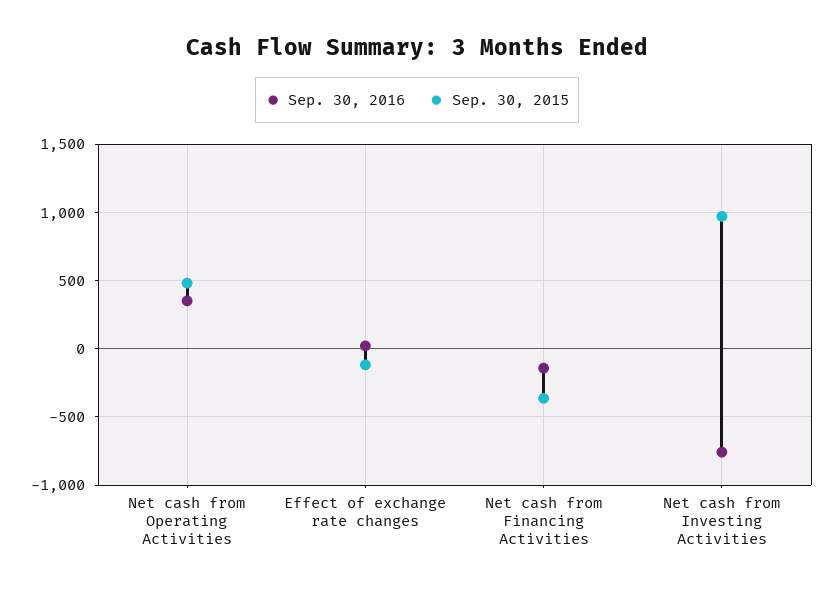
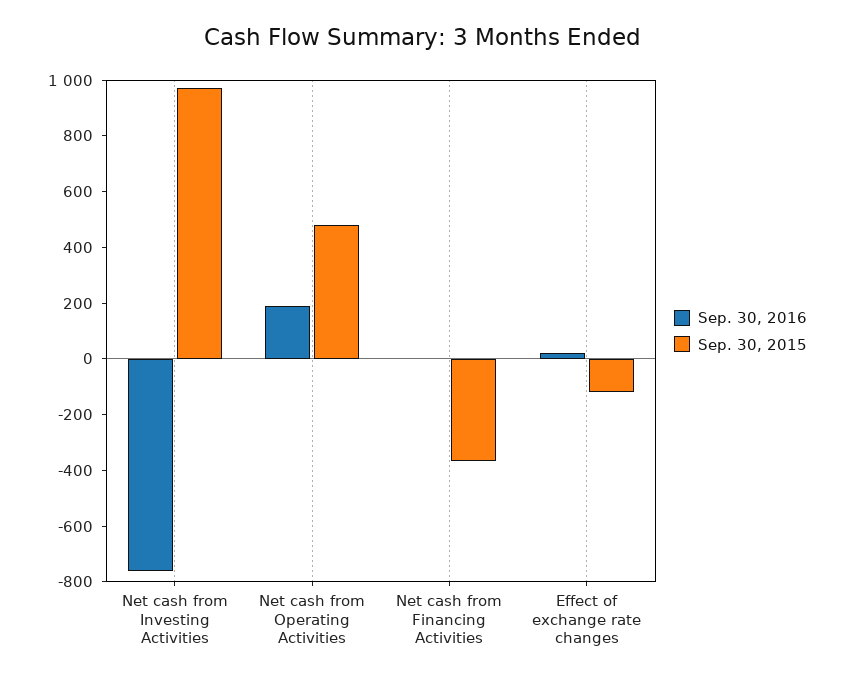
  {
    "Sep. 30, 2016": {
-     "Net cash from Operating Activities": 350,
+     "Net cash from Operating Activities": 200,
      "Effect of exchange rate changes": 0,
-     "Net cash from Financing Activities": -150,
+     "Net cash from Financing Activities": 0,
      "Net cash from Investing Activities": -750
    },
    "Sep. 30, 2015": {
      "Net cash from Operating Activities": 500,
      "Effect of exchange rate changes": -100,
      "Net cash from Financing Activities": -350,
      "Net cash from Investing Activities": 950
    }
  }

